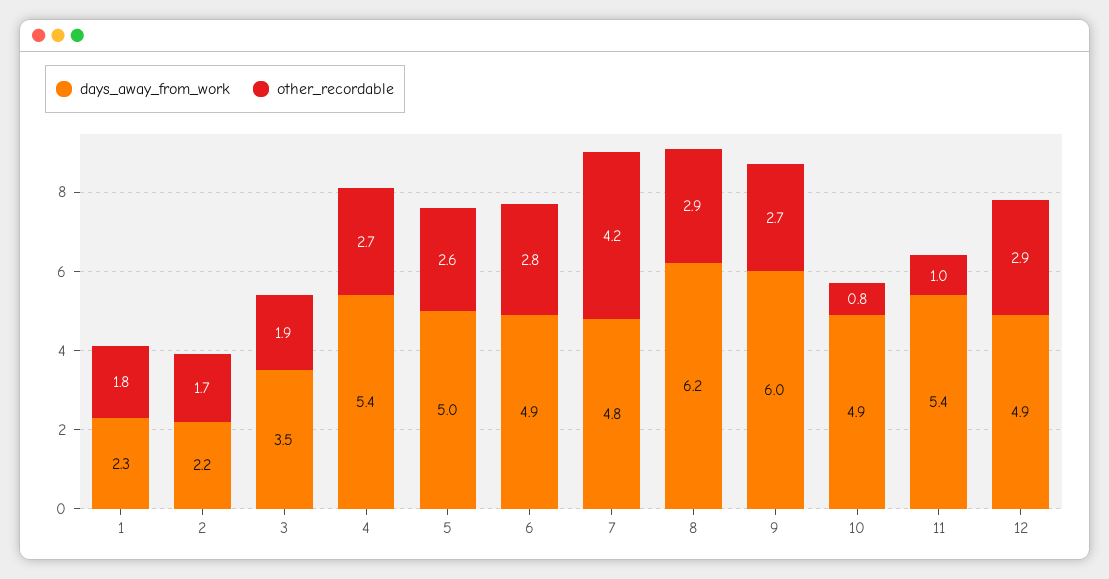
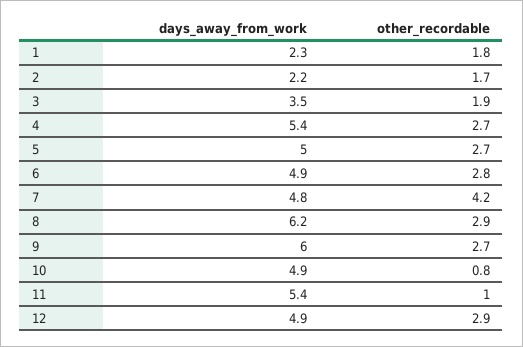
  {
    "days_away_from_work": {
      "1": 2.3,
      "2": 2.2,
      "3": 3.5,
      "4": 5.4,
      "5": 5,
      "6": 4.9,
      "7": 4.8,
      "8": 6.2,
      "9": 6,
      "10": 4.9,
      "11": 5.4,
      "12": 4.9
    },
    "other_recordable": {
      "1": 1.8,
      "2": 1.7,
      "3": 1.9,
      "4": 2.7,
-     "5": 2.6,
+     "5": 2.7,
      "6": 2.8,
      "7": 4.2,
      "8": 2.9,
      "9": 2.7,
      "10": 0.8,
      "11": 1,
      "12": 2.9
    }
  }

